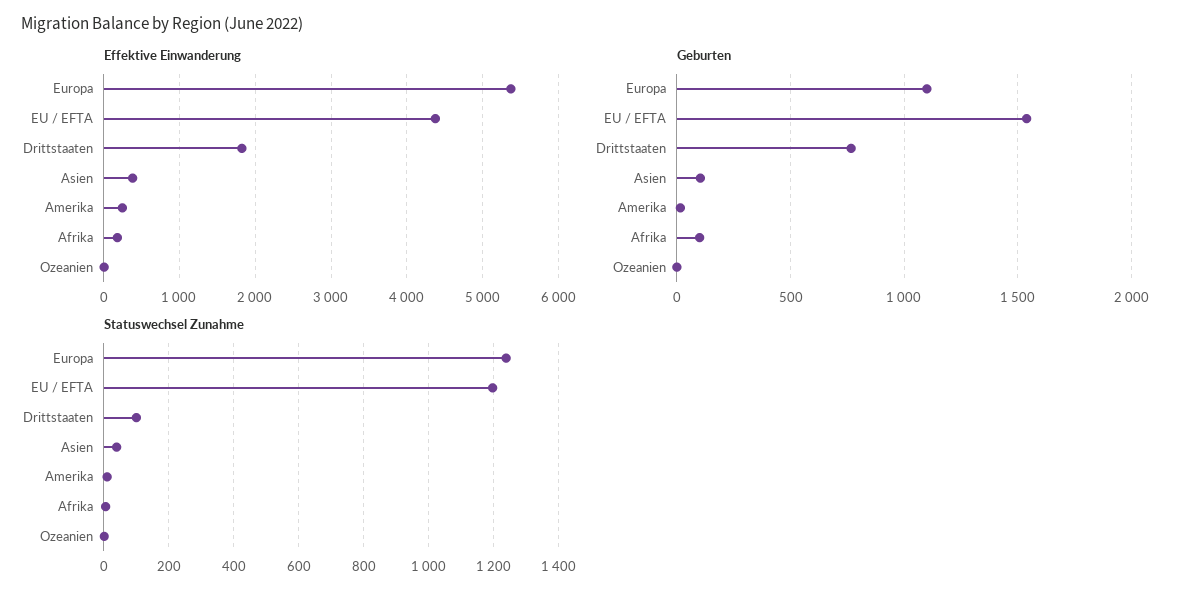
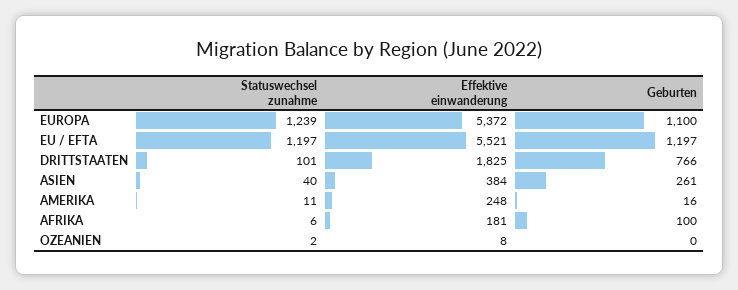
  {
    "Effektive Einwanderung": {
      "Europa": 5372,
-     "EU / EFTA": 4400,
+     "EU / EFTA": 5521,
      "Drittstaaten": 1825,
      "Asien": 384,
      "Amerika": 248,
      "Afrika": 181,
      "Ozeanien": 8
    },
    "Geburten": {
      "Europa": 1100,
-     "EU / EFTA": 1550,
+     "EU / EFTA": 1197,
      "Drittstaaten": 766,
-     "Asien": 100,
+     "Asien": 261,
      "Amerika": 16,
      "Afrika": 100,
      "Ozeanien": 0
    },
    "Statuswechsel Zunahme": {
      "Europa": 1239,
      "EU / EFTA": 1197,
      "Drittstaaten": 101,
      "Asien": 40,
      "Amerika": 11,
      "Afrika": 6,
      "Ozeanien": 2
    }
  }

